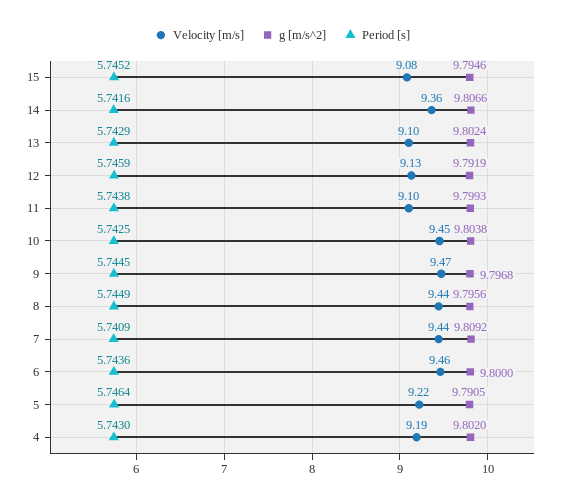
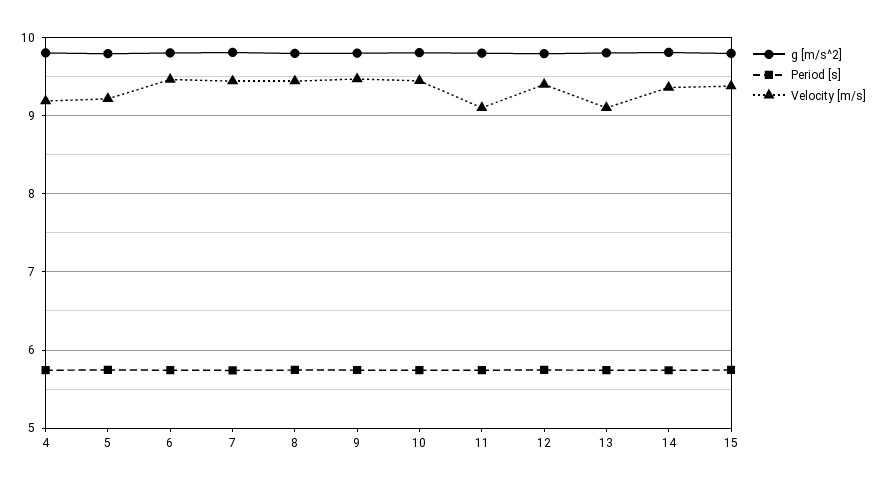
  {
    "Velocity [m/s]": {
-     "15": 9.08,
+     "15": 9.4,
      "14": 9.36,
      "13": 9.1,
-     "12": 9.13,
+     "12": 9.4,
      "11": 9.1,
      "10": 9.45,
      "9": 9.47,
      "8": 9.44,
      "7": 9.44,
      "6": 9.46,
      "5": 9.22,
      "4": 9.19
    },
    "g [m/s^2]": {
      "15": 9.7946,
      "14": 9.8066,
      "13": 9.8024,
      "12": 9.7919,
      "11": 9.7993,
      "10": 9.8038,
      "9": 9.7968,
      "8": 9.7956,
      "7": 9.8092,
      "6": 9.8,
      "5": 9.7905,
      "4": 9.802
    },
    "Period [s]": {
      "15": 5.7452,
      "14": 5.7416,
      "13": 5.7429,
      "12": 5.7459,
      "11": 5.7438,
      "10": 5.7425,
      "9": 5.7445,
      "8": 5.7449,
      "7": 5.7409,
      "6": 5.7436,
      "5": 5.7464,
      "4": 5.743
    }
  }

